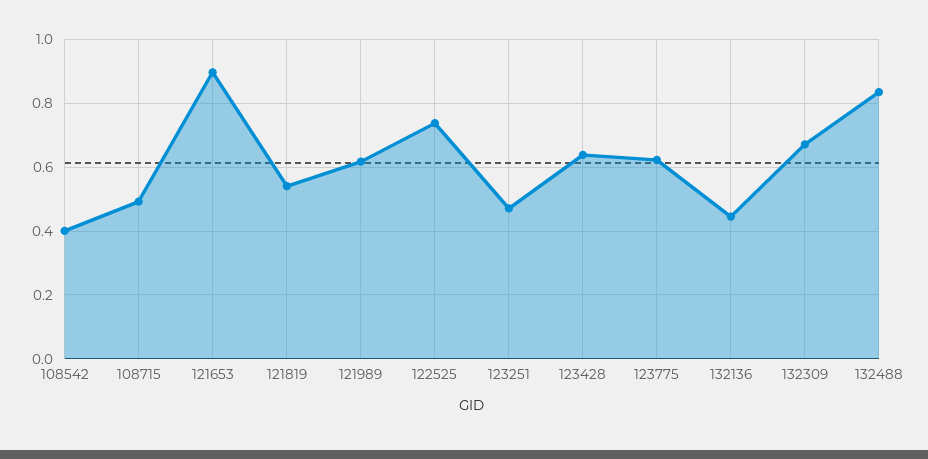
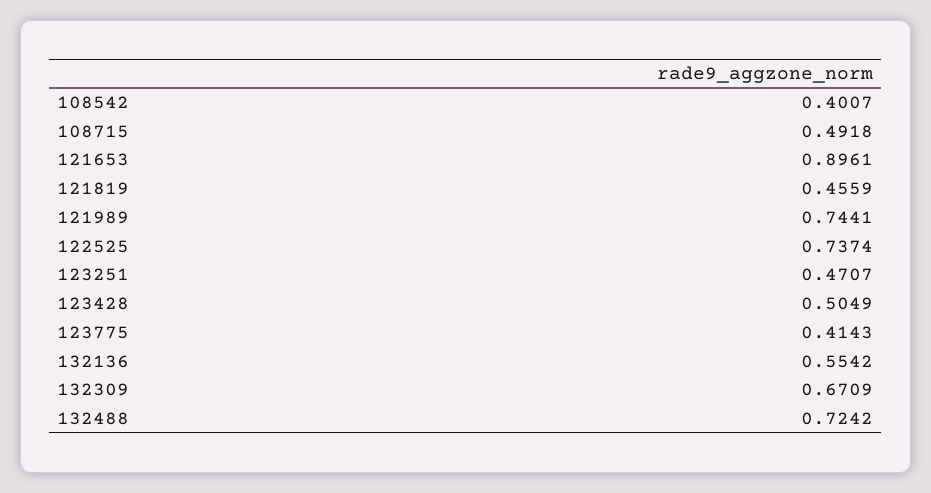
  {
    "108542": 0.4007,
    "108715": 0.4918,
    "121653": 0.8961,
-   "121819": 0.54,
+   "121819": 0.4559,
-   "121989": 0.62,
+   "121989": 0.7441,
    "122525": 0.7374,
    "123251": 0.4707,
-   "123428": 0.64,
+   "123428": 0.5049,
-   "123775": 0.62,
+   "123775": 0.4143,
-   "132136": 0.44,
+   "132136": 0.5542,
    "132309": 0.6709,
-   "132488": 0.84
+   "132488": 0.7242
  }

